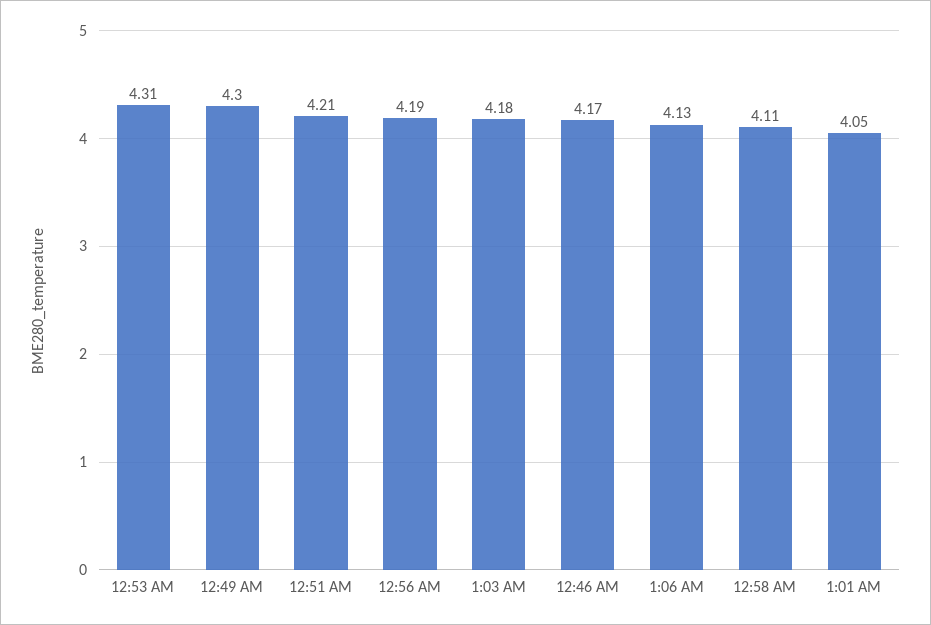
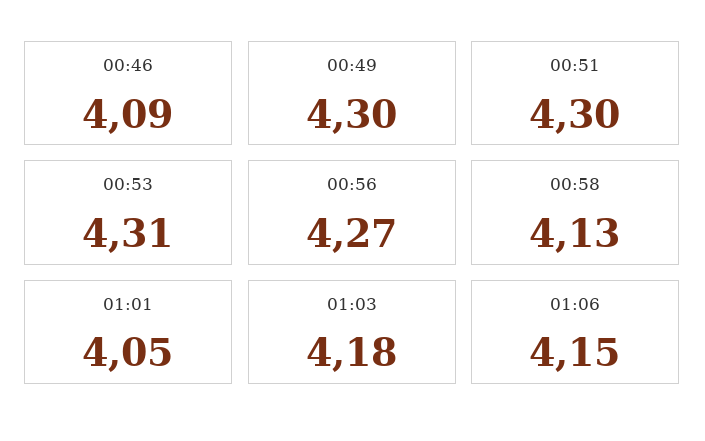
  {
    "12:53 AM": 4.31,
    "12:49 AM": 4.3,
-   "12:51 AM": 4.21,
+   "12:51 AM": 4.3,
-   "12:56 AM": 4.19,
+   "12:56 AM": 4.27,
    "1:03 AM": 4.18,
-   "12:46 AM": 4.17,
+   "12:46 AM": 4.09,
-   "1:06 AM": 4.13,
+   "1:06 AM": 4.15,
-   "12:58 AM": 4.11,
+   "12:58 AM": 4.13,
    "1:01 AM": 4.05
  }

